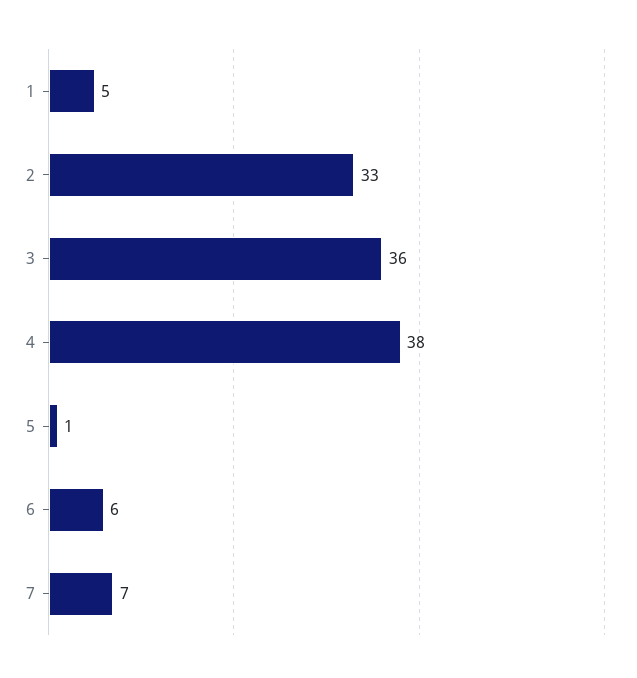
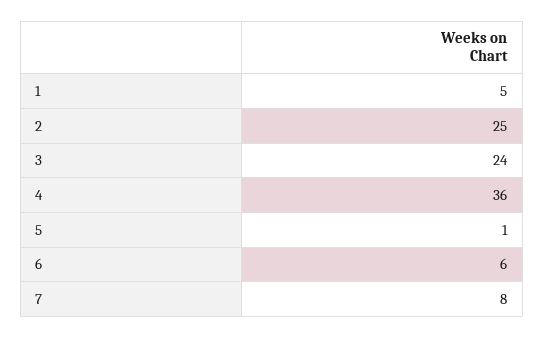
  {
    "1": 5,
-   "2": 33,
+   "2": 25,
-   "3": 36,
+   "3": 24,
-   "4": 38,
+   "4": 36,
    "5": 1,
    "6": 6,
-   "7": 7
+   "7": 8
  }

